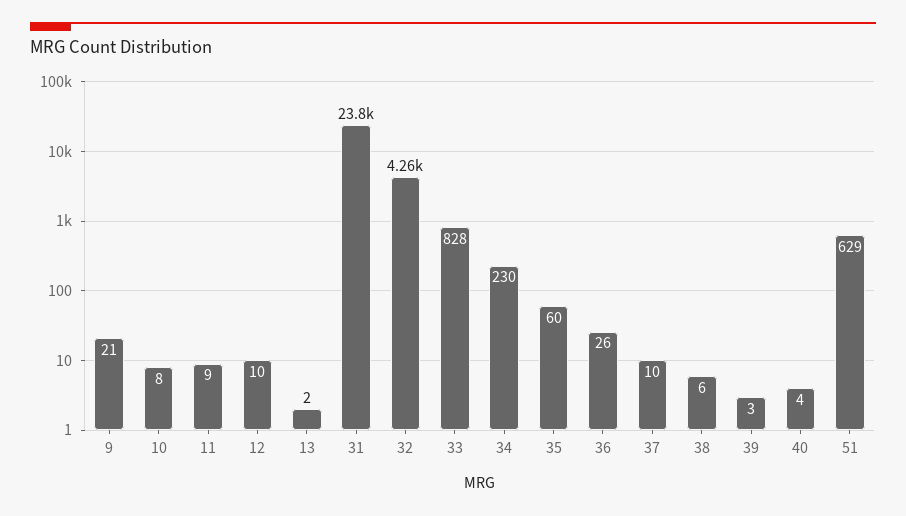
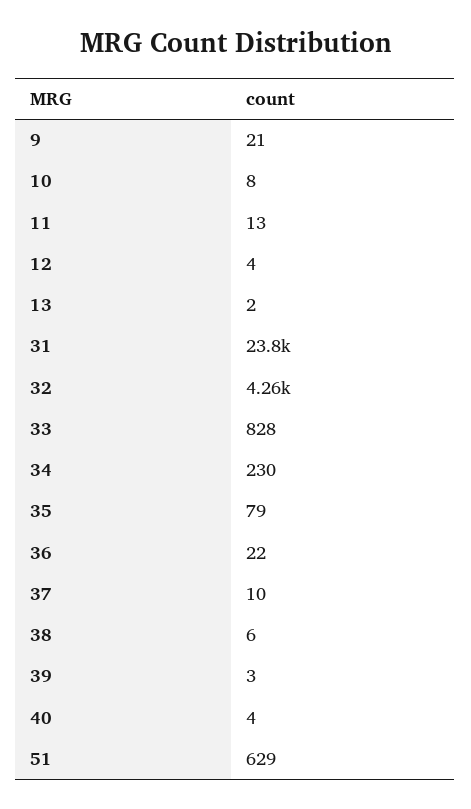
  {
    "9": 21,
    "10": 8,
-   "11": 9,
+   "11": 13,
-   "12": 10,
+   "12": 4,
    "13": 2,
    "31": 23800,
    "32": 4260,
    "33": 828,
    "34": 230,
-   "35": 60,
+   "35": 79,
-   "36": 26,
+   "36": 22,
    "37": 10,
    "38": 6,
    "39": 3,
    "40": 4,
    "51": 629
  }

